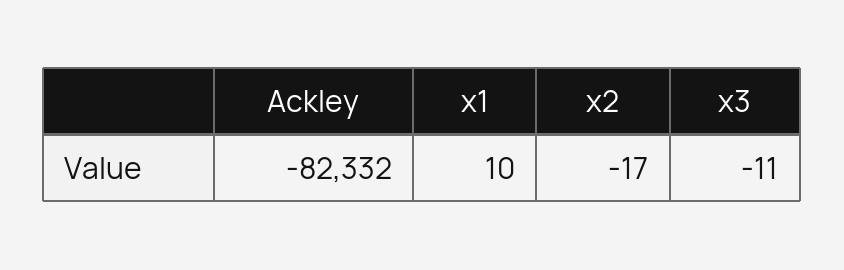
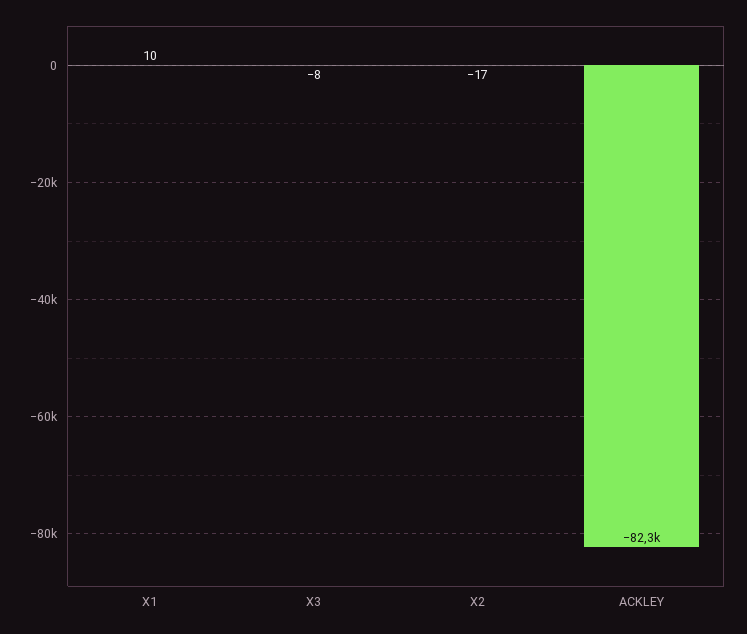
  {
    "Ackley": -82332,
    "x1": 10,
    "x2": -17,
-   "x3": -11
+   "x3": -8
  }

